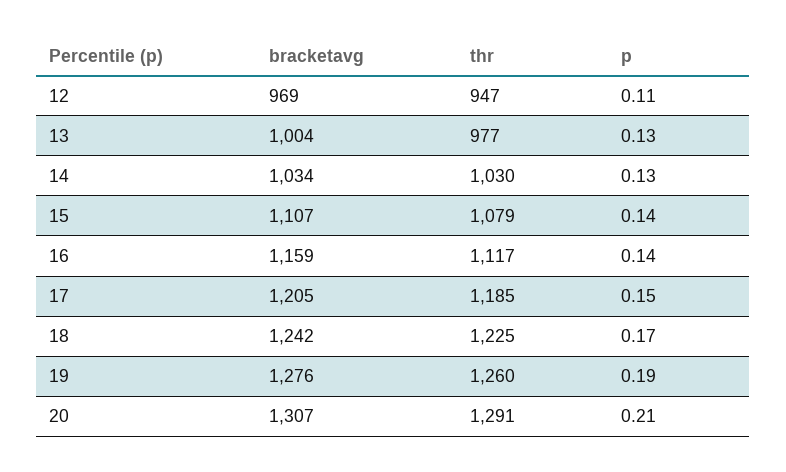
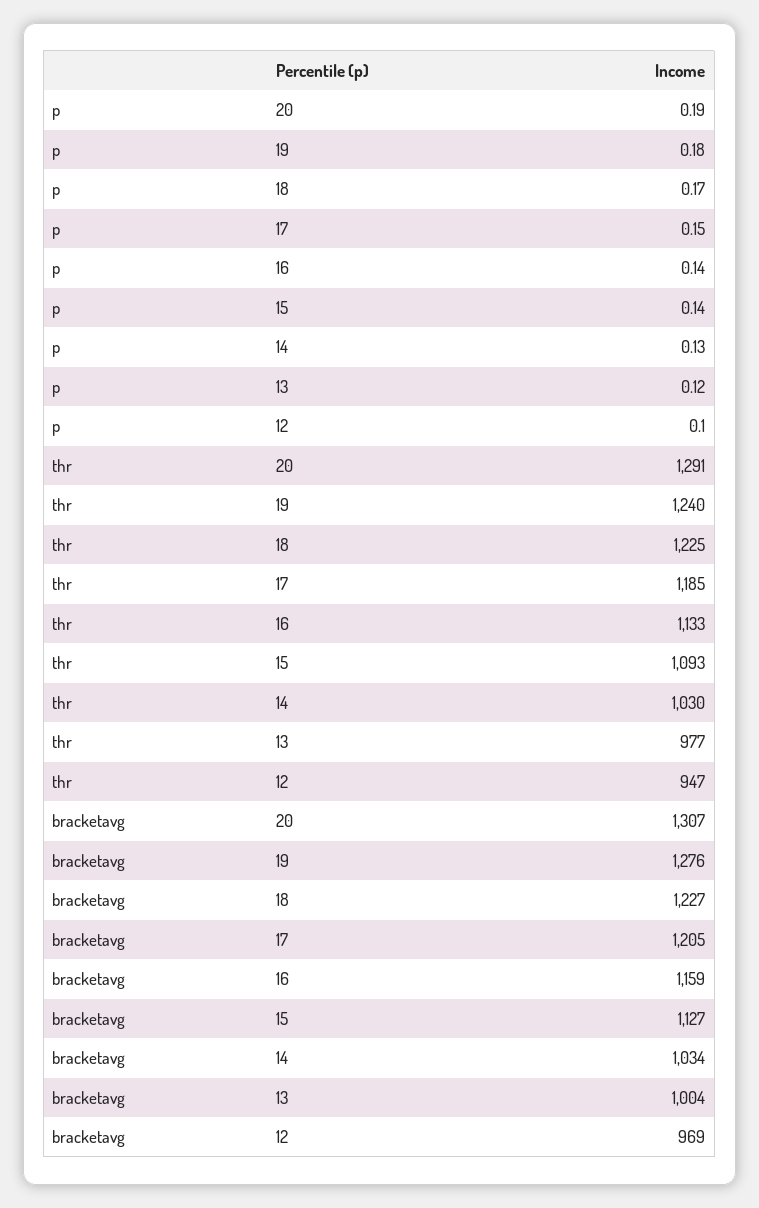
  {
    "bracketavg": {
      "12": 969,
      "13": 1004,
      "14": 1034,
-     "15": 1107,
+     "15": 1127,
      "16": 1159,
      "17": 1205,
-     "18": 1242,
+     "18": 1227,
      "19": 1276,
      "20": 1307
    },
    "thr": {
      "12": 947,
      "13": 977,
      "14": 1030,
-     "15": 1079,
+     "15": 1093,
-     "16": 1117,
+     "16": 1133,
      "17": 1185,
      "18": 1225,
-     "19": 1260,
+     "19": 1240,
      "20": 1291
    },
    "p": {
-     "12": 0.11,
+     "12": 0.1,
-     "13": 0.13,
+     "13": 0.12,
      "14": 0.13,
      "15": 0.14,
      "16": 0.14,
      "17": 0.15,
      "18": 0.17,
-     "19": 0.19,
+     "19": 0.18,
-     "20": 0.21
+     "20": 0.19
    }
  }

